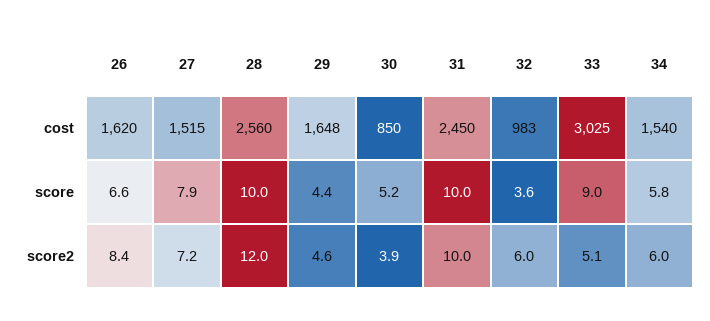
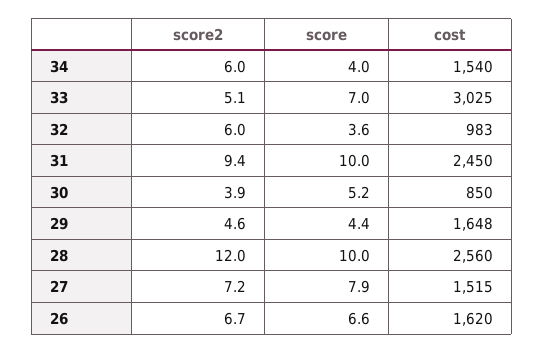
  {
    "26": {
      "cost": 1620,
      "score": 6.6,
-     "score2": 8.4
+     "score2": 6.7
    },
    "27": {
      "cost": 1515,
      "score": 7.9,
      "score2": 7.2
    },
    "28": {
      "cost": 2560,
      "score": 10,
      "score2": 12
    },
    "29": {
      "cost": 1648,
      "score": 4.4,
      "score2": 4.6
    },
    "30": {
      "cost": 850,
      "score": 5.2,
      "score2": 3.9
    },
    "31": {
      "cost": 2450,
      "score": 10,
-     "score2": 10
+     "score2": 9.4
    },
    "32": {
      "cost": 983,
      "score": 3.6,
      "score2": 6
    },
    "33": {
      "cost": 3025,
-     "score": 9,
+     "score": 7,
      "score2": 5.1
    },
    "34": {
      "cost": 1540,
-     "score": 5.8,
+     "score": 4,
      "score2": 6
    }
  }

